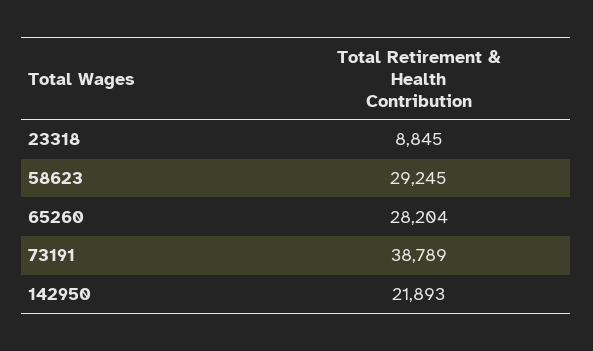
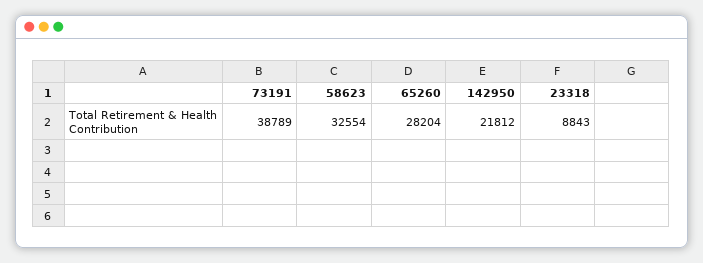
  {
-   "23318": 8845,
+   "23318": 8843,
-   "58623": 29245,
+   "58623": 32554,
    "65260": 28204,
    "73191": 38789,
-   "142950": 21893
+   "142950": 21812
  }

